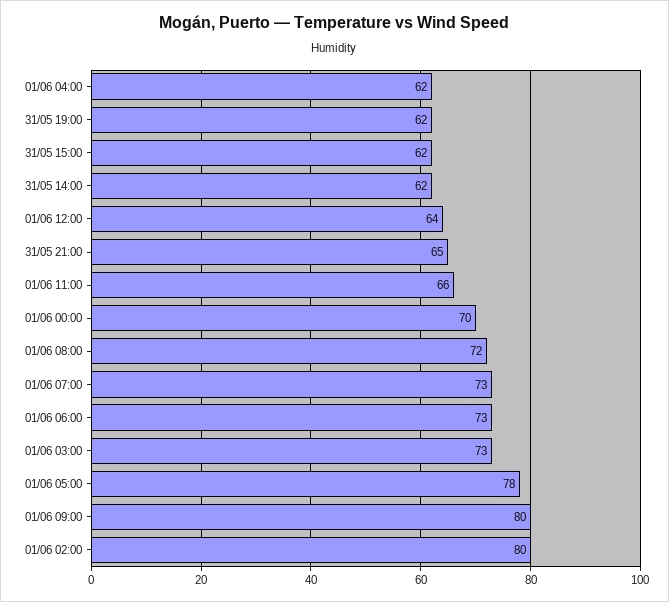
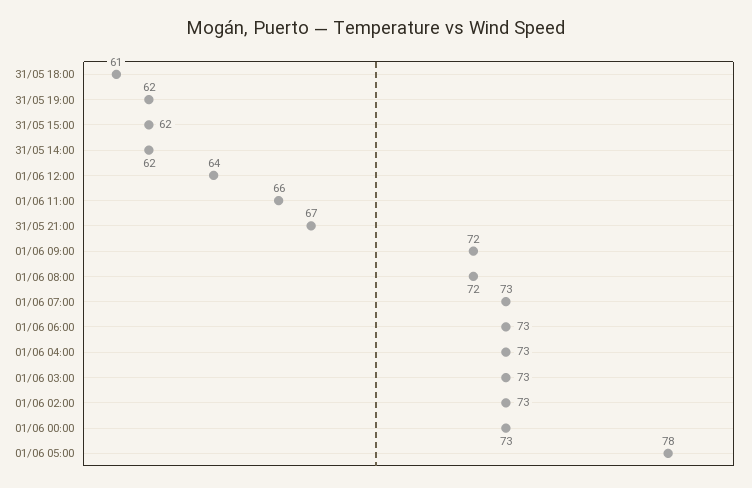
  {
-   "01/06 04:00": 62,
+   "01/06 04:00": 73,
    "31/05 19:00": 62,
    "31/05 15:00": 62,
    "31/05 14:00": 62,
    "01/06 12:00": 64,
-   "31/05 21:00": 65,
+   "31/05 21:00": 67,
    "01/06 11:00": 66,
-   "01/06 00:00": 70,
+   "01/06 00:00": 73,
    "01/06 08:00": 72,
    "01/06 07:00": 73,
    "01/06 06:00": 73,
    "01/06 03:00": 73,
    "01/06 05:00": 78,
-   "01/06 09:00": 80,
+   "01/06 09:00": 72,
-   "01/06 02:00": 80
+   "01/06 02:00": 73,
+   "31/05 18:00": 61
  }

